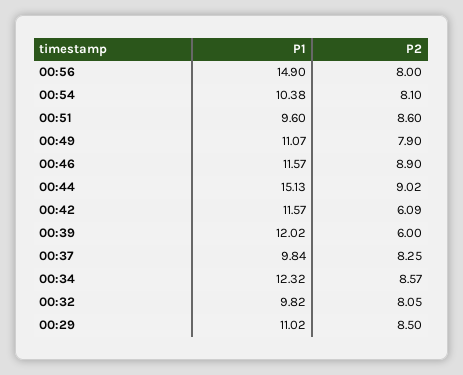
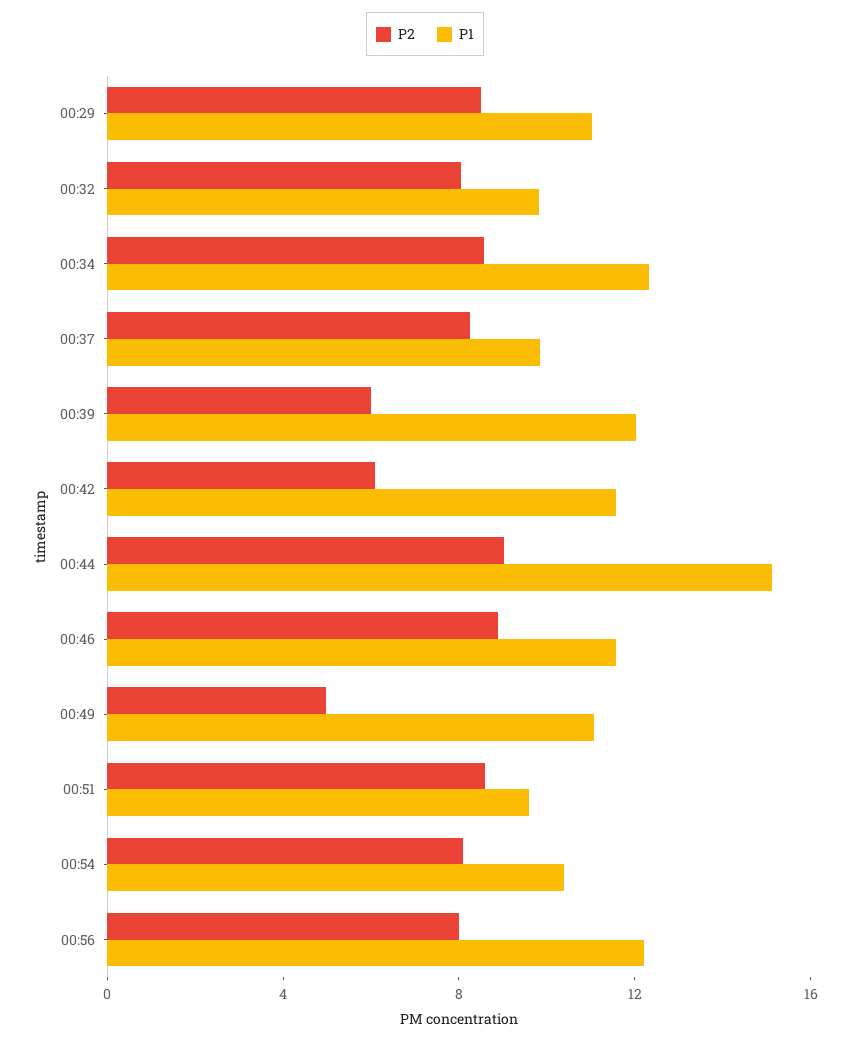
  {
    "P1": {
-     "00:56": 14.9,
+     "00:56": 12,
      "00:54": 10.38,
      "00:51": 9.6,
      "00:49": 11.07,
      "00:46": 11.57,
      "00:44": 15.13,
      "00:42": 11.57,
      "00:39": 12.02,
      "00:37": 9.84,
      "00:34": 12.32,
      "00:32": 9.82,
      "00:29": 11.02
    },
    "P2": {
      "00:56": 8,
      "00:54": 8.1,
      "00:51": 8.6,
-     "00:49": 7.9,
+     "00:49": 5,
      "00:46": 8.9,
      "00:44": 9.02,
      "00:42": 6.09,
      "00:39": 6,
      "00:37": 8.25,
      "00:34": 8.57,
      "00:32": 8.05,
      "00:29": 8.5
    }
  }

